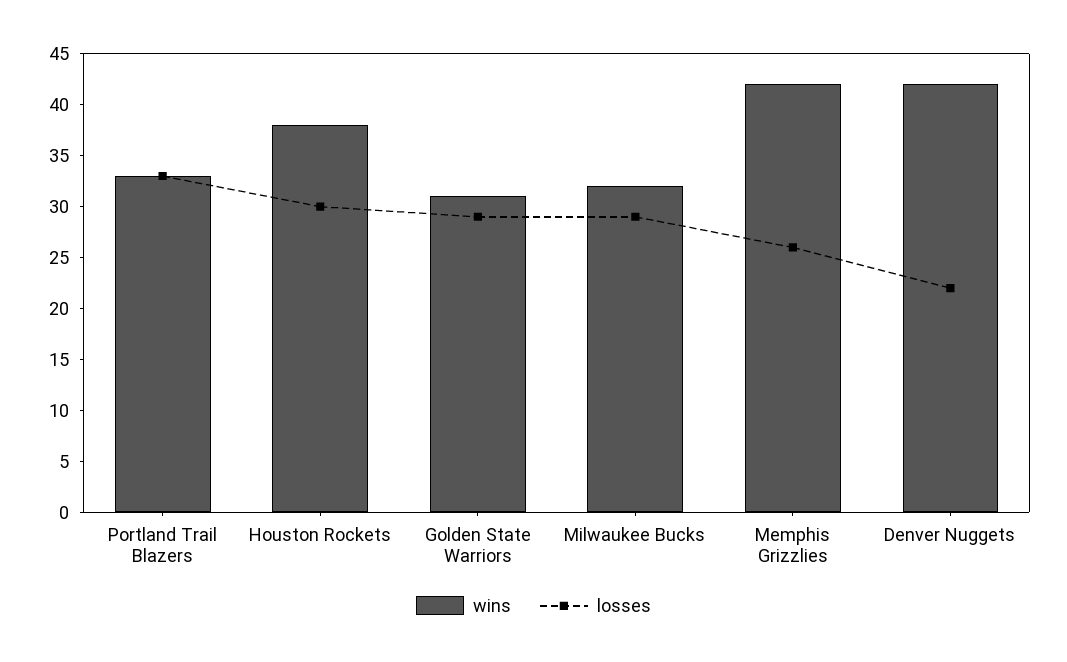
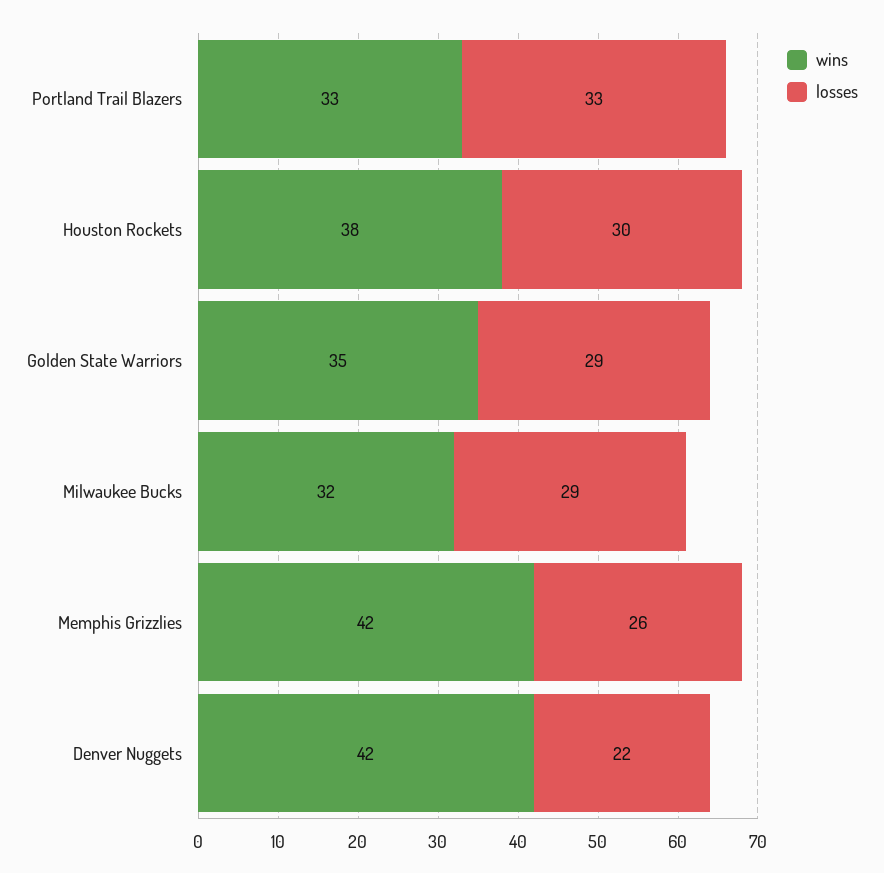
  {
    "wins": {
      "Portland Trail Blazers": 33,
      "Houston Rockets": 38,
-     "Golden State Warriors": 31,
+     "Golden State Warriors": 35,
      "Milwaukee Bucks": 32,
      "Memphis Grizzlies": 42,
      "Denver Nuggets": 42
    },
    "losses": {
      "Portland Trail Blazers": 33,
      "Houston Rockets": 30,
      "Golden State Warriors": 29,
      "Milwaukee Bucks": 29,
      "Memphis Grizzlies": 26,
      "Denver Nuggets": 22
    }
  }

